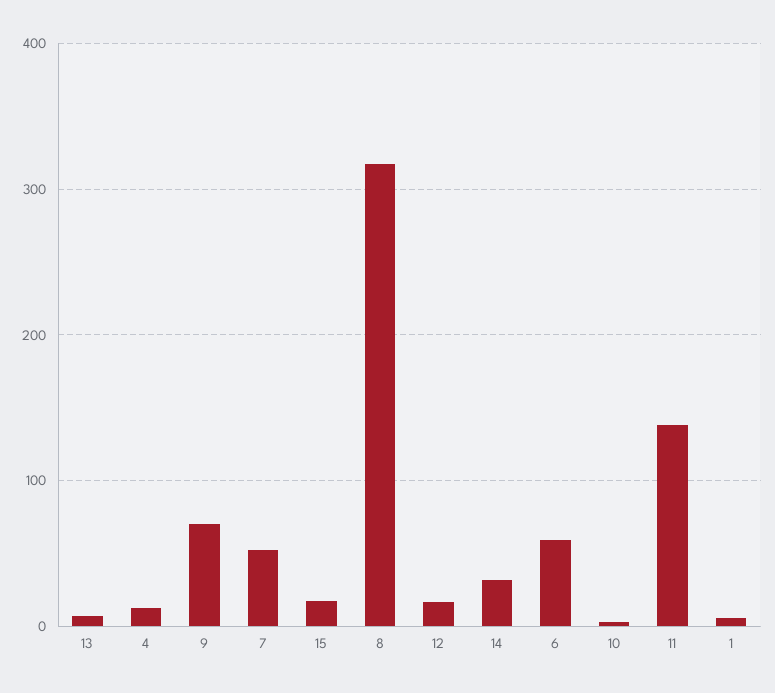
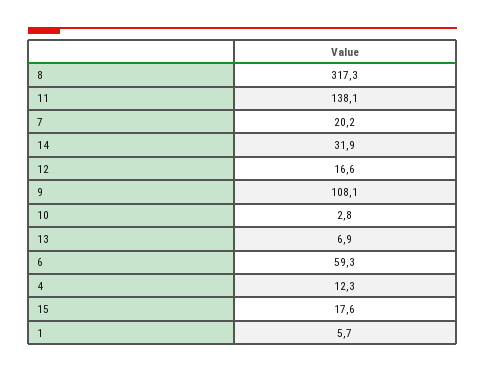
  {
    "13": 6.9,
    "4": 12.3,
-   "9": 70,
+   "9": 108.1,
-   "7": 50,
+   "7": 20.2,
    "15": 17.6,
    "8": 317.3,
    "12": 16.6,
    "14": 31.9,
    "6": 59.3,
    "10": 2.8,
    "11": 138.1,
    "1": 5.7
  }

